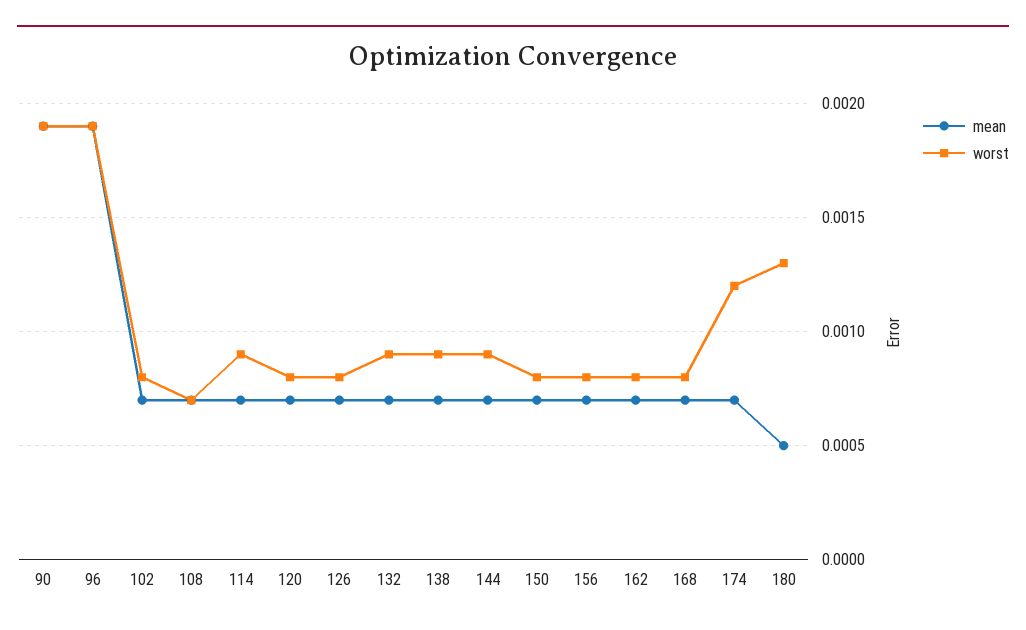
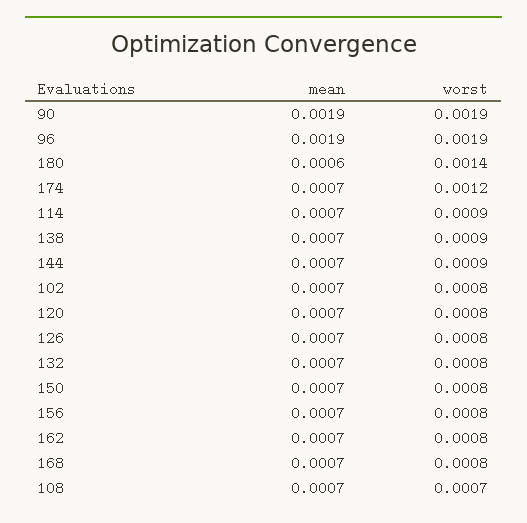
  {
    "mean": {
      "90": 0.0019,
      "96": 0.0019,
      "102": 0.0007,
      "108": 0.0007,
      "114": 0.0007,
      "120": 0.0007,
      "126": 0.0007,
      "132": 0.0007,
      "138": 0.0007,
      "144": 0.0007,
      "150": 0.0007,
      "156": 0.0007,
      "162": 0.0007,
      "168": 0.0007,
      "174": 0.0007,
-     "180": 0.0005
+     "180": 0.0006
    },
    "worst": {
      "90": 0.0019,
      "96": 0.0019,
      "102": 0.0008,
      "108": 0.0007,
      "114": 0.0009,
      "120": 0.0008,
      "126": 0.0008,
-     "132": 0.0009,
+     "132": 0.0008,
      "138": 0.0009,
      "144": 0.0009,
      "150": 0.0008,
      "156": 0.0008,
      "162": 0.0008,
      "168": 0.0008,
      "174": 0.0012,
-     "180": 0.0013
+     "180": 0.0014
    }
  }

